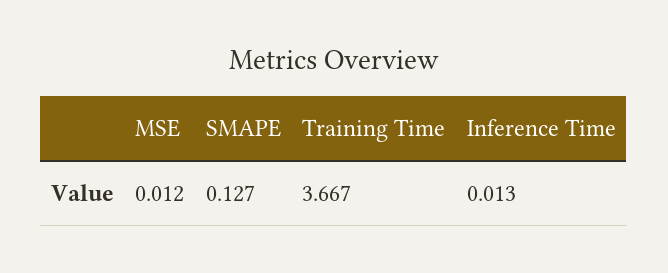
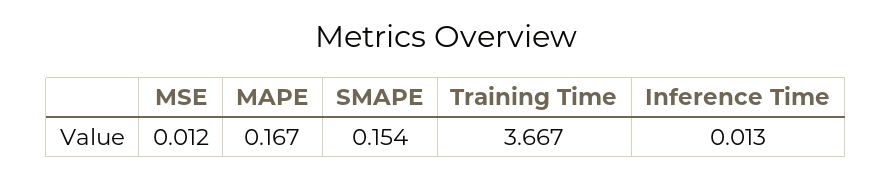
  {
    "MSE": 0.012,
-   "SMAPE": 0.127,
+   "SMAPE": 0.154,
    "Training Time": 3.667,
-   "Inference Time": 0.013
+   "Inference Time": 0.013,
+   "MAPE": 0.167
  }

